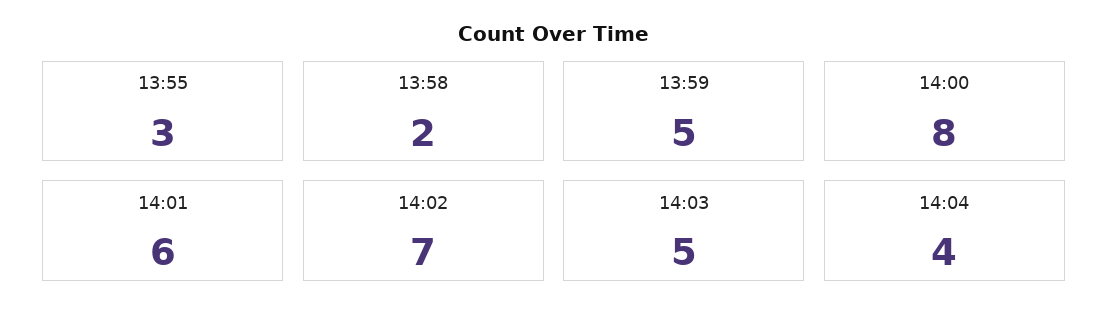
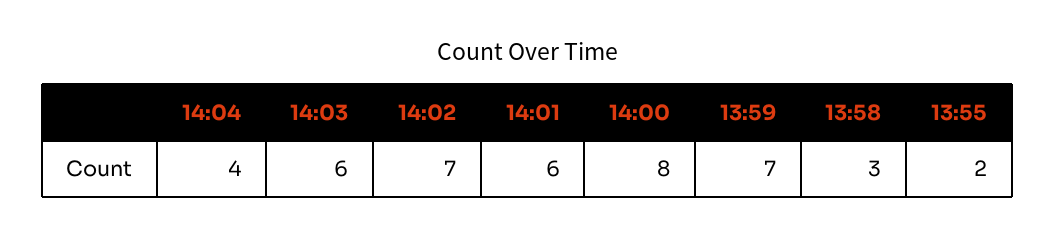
  {
-   "13:55": 3,
+   "13:55": 2,
-   "13:58": 2,
+   "13:58": 3,
-   "13:59": 5,
+   "13:59": 7,
    "14:00": 8,
    "14:01": 6,
    "14:02": 7,
-   "14:03": 5,
+   "14:03": 6,
    "14:04": 4
  }

